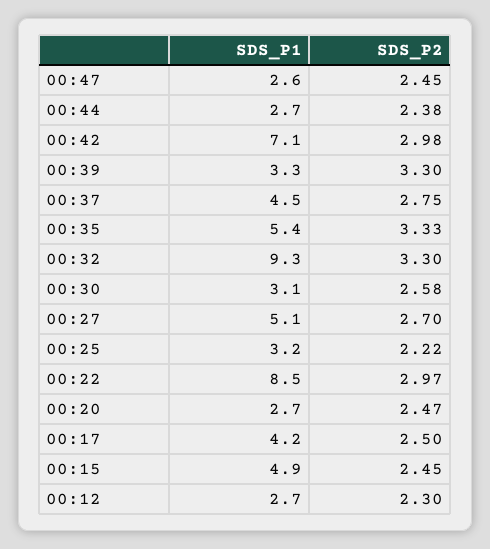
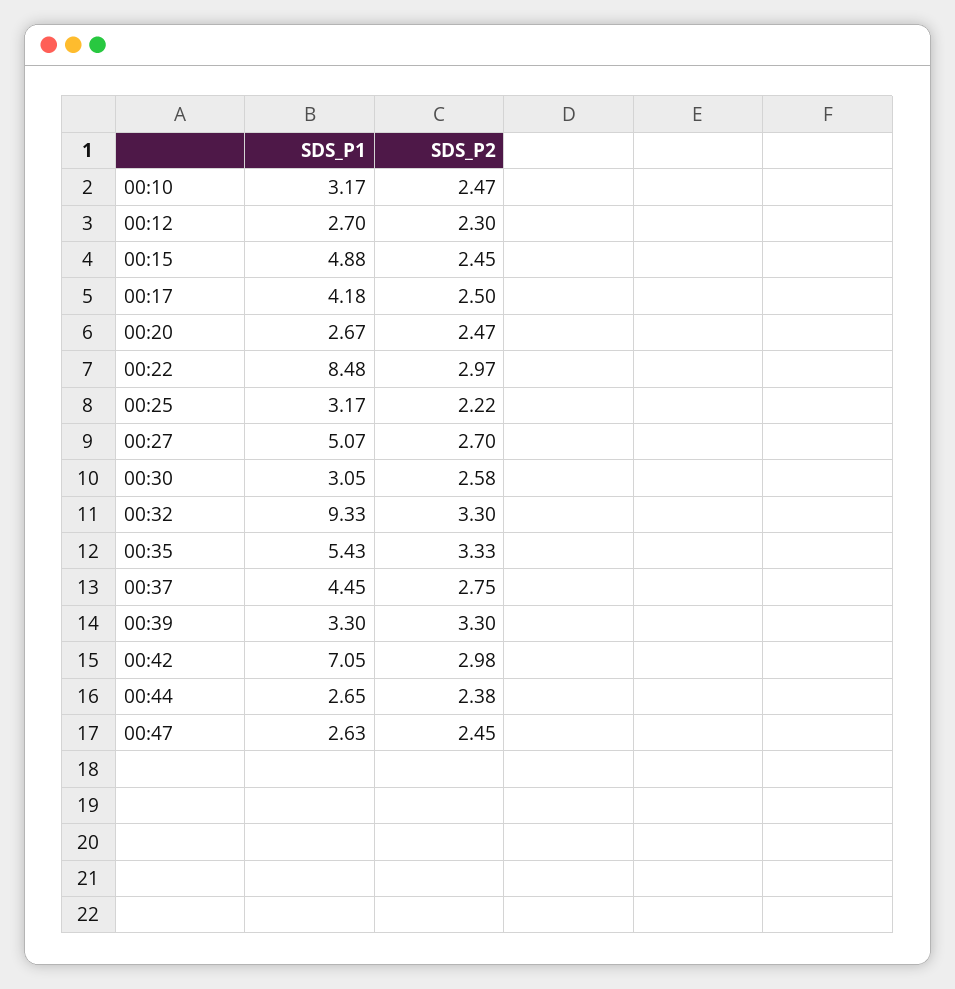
  {
    "SDS_P1": {
      "00:47": 2.63,
      "00:44": 2.65,
      "00:42": 7.05,
      "00:39": 3.3,
      "00:37": 4.45,
      "00:35": 5.43,
      "00:32": 9.33,
      "00:30": 3.05,
      "00:27": 5.07,
      "00:25": 3.17,
      "00:22": 8.48,
      "00:20": 2.67,
      "00:17": 4.18,
      "00:15": 4.88,
-     "00:12": 2.7
+     "00:12": 2.7,
+     "00:10": 3.17
    },
    "SDS_P2": {
      "00:47": 2.45,
      "00:44": 2.38,
      "00:42": 2.98,
      "00:39": 3.3,
      "00:37": 2.75,
      "00:35": 3.33,
      "00:32": 3.3,
      "00:30": 2.58,
      "00:27": 2.7,
      "00:25": 2.22,
      "00:22": 2.97,
      "00:20": 2.47,
      "00:17": 2.5,
      "00:15": 2.45,
-     "00:12": 2.3
+     "00:12": 2.3,
+     "00:10": 2.47
    }
  }

